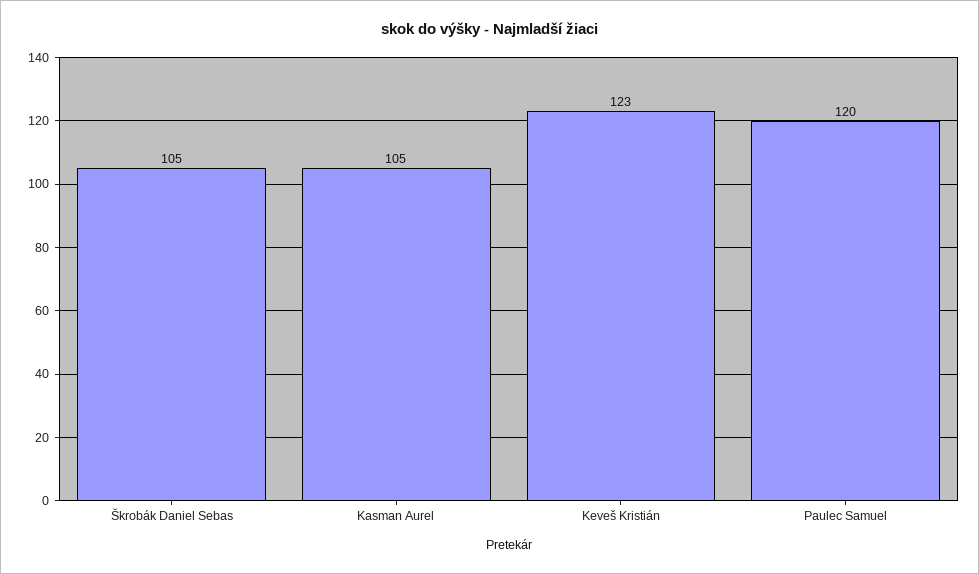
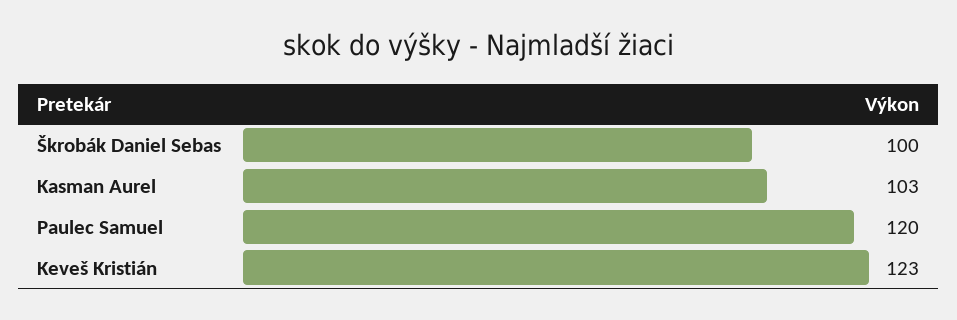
  {
-   "Škrobák Daniel Sebas": 105,
+   "Škrobák Daniel Sebas": 100,
-   "Kasman Aurel": 105,
+   "Kasman Aurel": 103,
    "Keveš Kristián": 123,
    "Paulec Samuel": 120
  }

